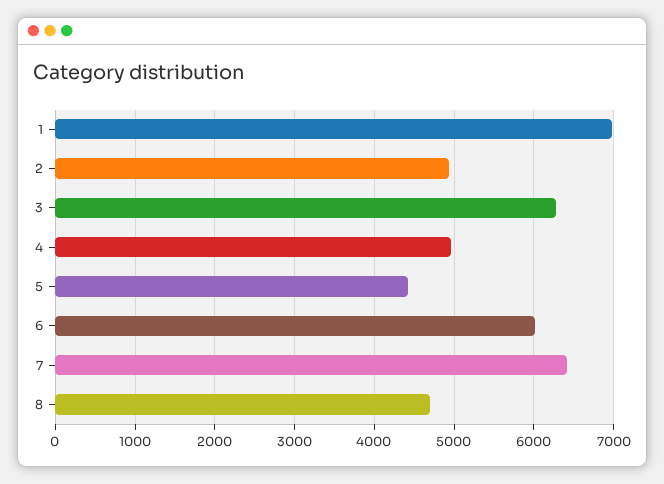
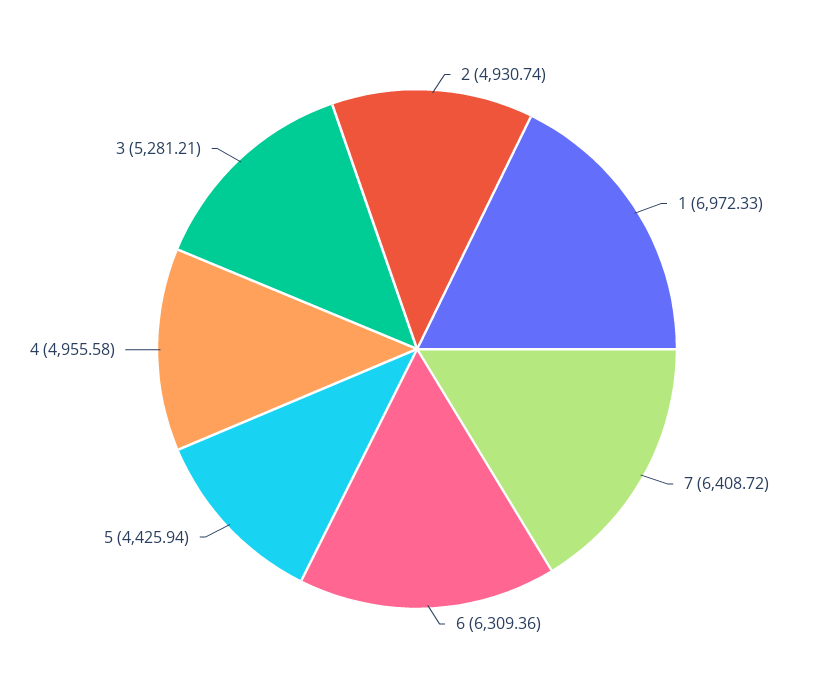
  {
    "1": 6972.33,
    "2": 4930.74,
-   "3": 6300,
+   "3": 5281.21,
    "4": 4955.58,
    "5": 4425.94,
-   "6": 6000,
+   "6": 6309.36,
-   "7": 6408.72,
+   "7": 6408.72
-   "8": 4700
  }

